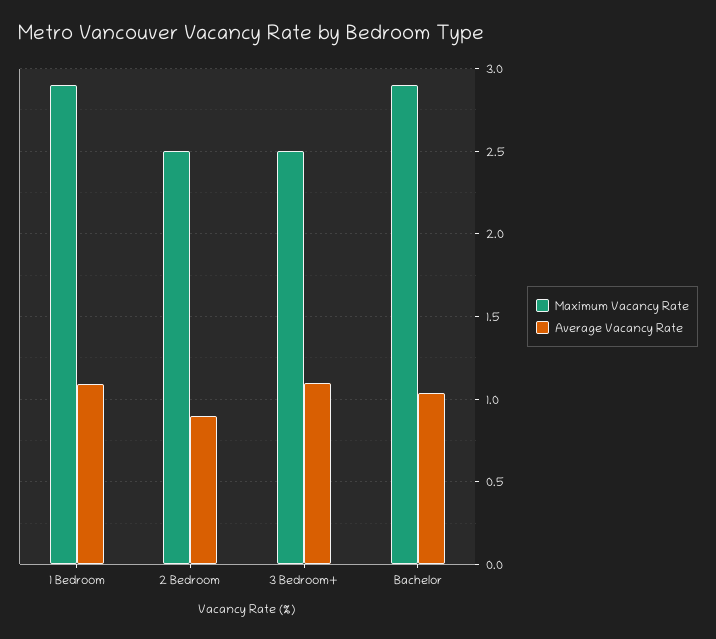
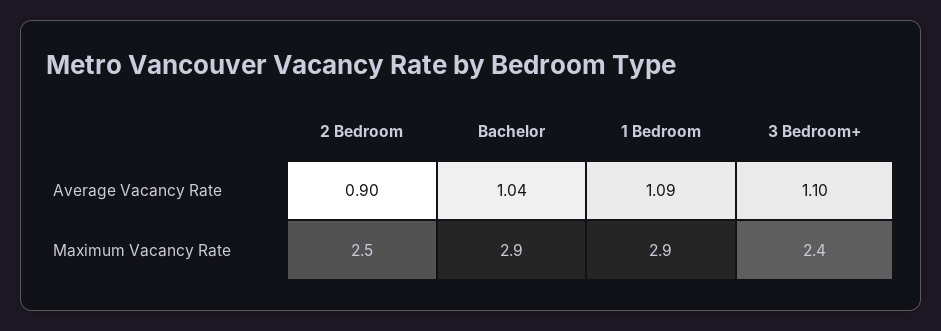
  {
    "Maximum Vacancy Rate": {
      "1 Bedroom": 2.9,
      "2 Bedroom": 2.5,
-     "3 Bedroom+": 2.5,
+     "3 Bedroom+": 2.4,
      "Bachelor": 2.9
    },
    "Average Vacancy Rate": {
      "1 Bedroom": 1.09,
      "2 Bedroom": 0.9,
      "3 Bedroom+": 1.1,
      "Bachelor": 1.04
    }
  }

